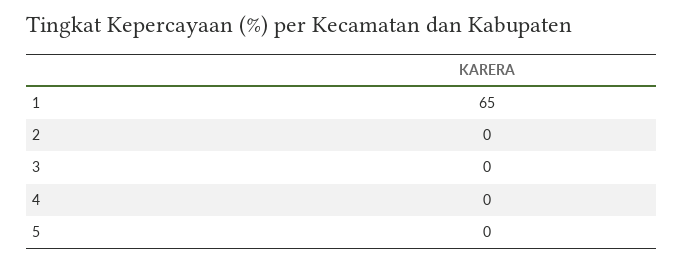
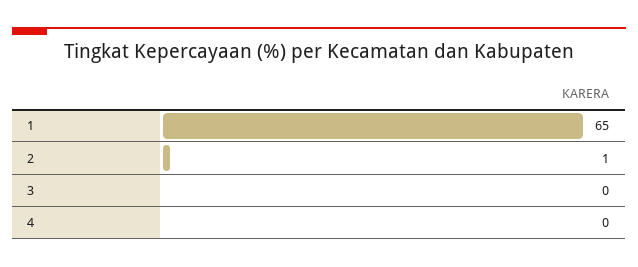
  {
    "1": 65,
-   "2": 0,
+   "2": 1,
    "3": 0,
-   "4": 0,
+   "4": 0
-   "5": 0
  }

